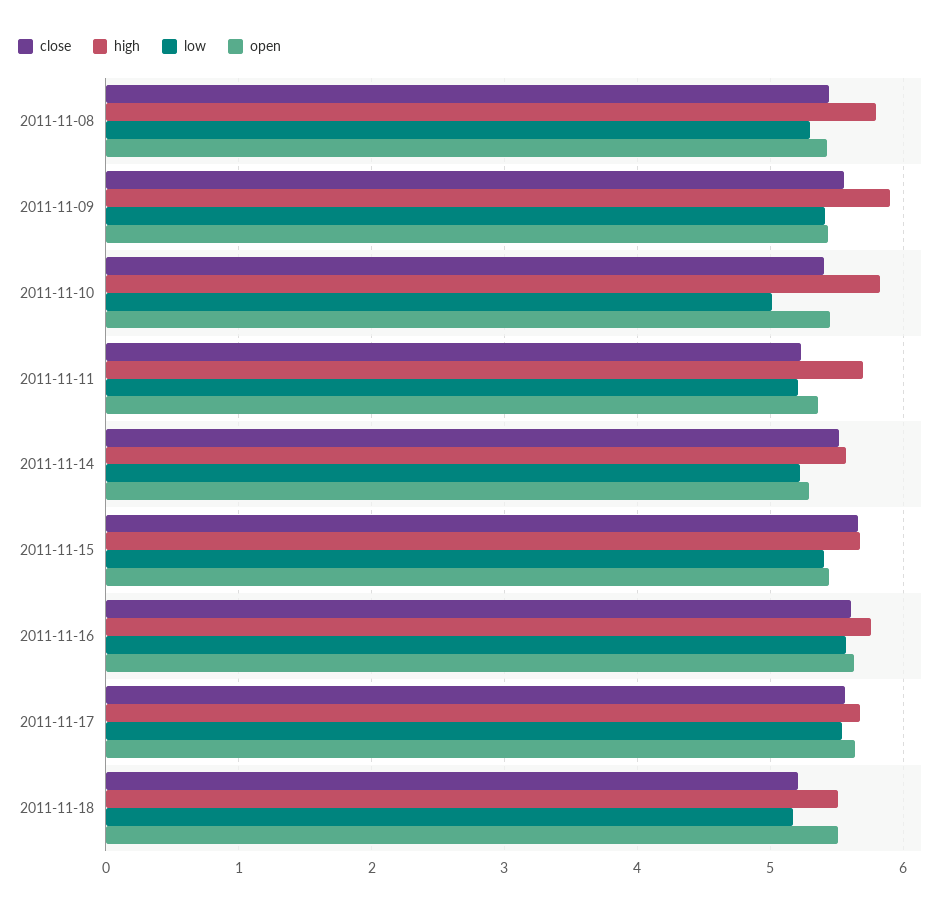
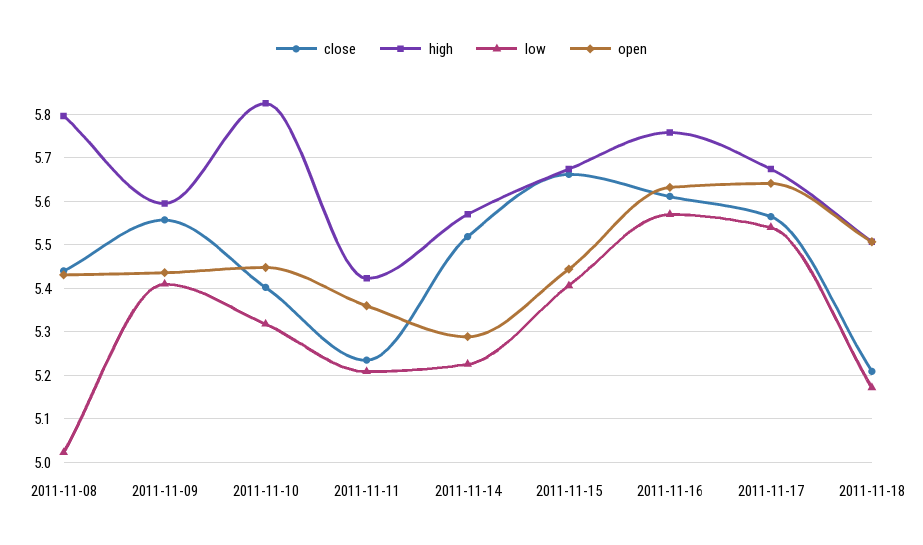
  {
    "close": {
      "2011-11-08": 5.44,
      "2011-11-09": 5.56,
      "2011-11-10": 5.4,
      "2011-11-11": 5.24,
      "2011-11-14": 5.52,
      "2011-11-15": 5.66,
      "2011-11-16": 5.62,
      "2011-11-17": 5.56,
      "2011-11-18": 5.2
    },
    "high": {
      "2011-11-08": 5.8,
-     "2011-11-09": 5.9,
+     "2011-11-09": 5.6,
      "2011-11-10": 5.82,
-     "2011-11-11": 5.7,
+     "2011-11-11": 5.42,
      "2011-11-14": 5.58,
      "2011-11-15": 5.68,
      "2011-11-16": 5.76,
      "2011-11-17": 5.68,
      "2011-11-18": 5.5
    },
    "low": {
-     "2011-11-08": 5.3,
+     "2011-11-08": 5.02,
      "2011-11-09": 5.42,
-     "2011-11-10": 5,
+     "2011-11-10": 5.32,
      "2011-11-11": 5.2,
      "2011-11-14": 5.22,
      "2011-11-15": 5.4,
      "2011-11-16": 5.58,
      "2011-11-17": 5.54,
      "2011-11-18": 5.18
    },
    "open": {
      "2011-11-08": 5.44,
      "2011-11-09": 5.44,
      "2011-11-10": 5.44,
      "2011-11-11": 5.36,
      "2011-11-14": 5.28,
      "2011-11-15": 5.44,
      "2011-11-16": 5.64,
      "2011-11-17": 5.64,
      "2011-11-18": 5.5
    }
  }

